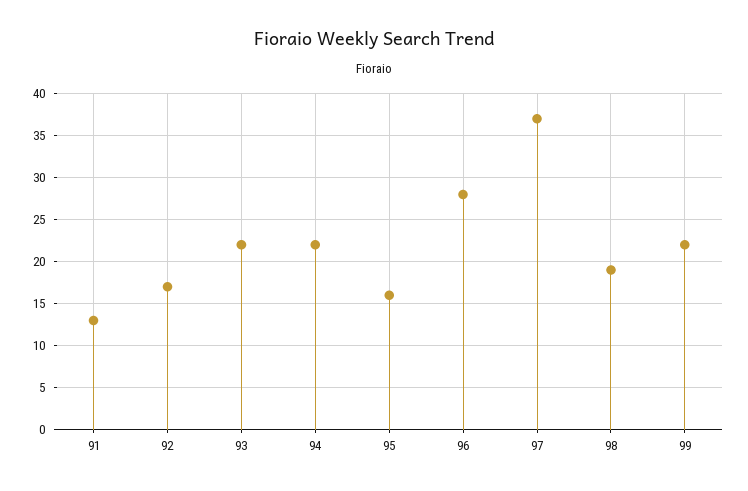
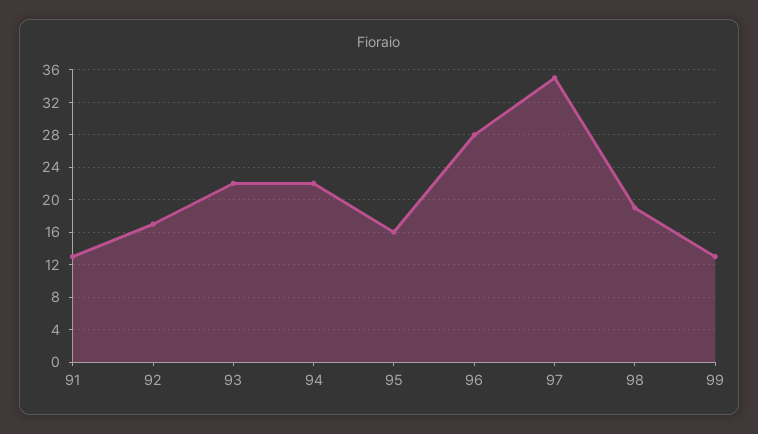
  {
    "91": 13,
    "92": 17,
    "93": 22,
    "94": 22,
    "95": 16,
    "96": 28,
-   "97": 37,
+   "97": 35,
    "98": 19,
-   "99": 22
+   "99": 13
  }

